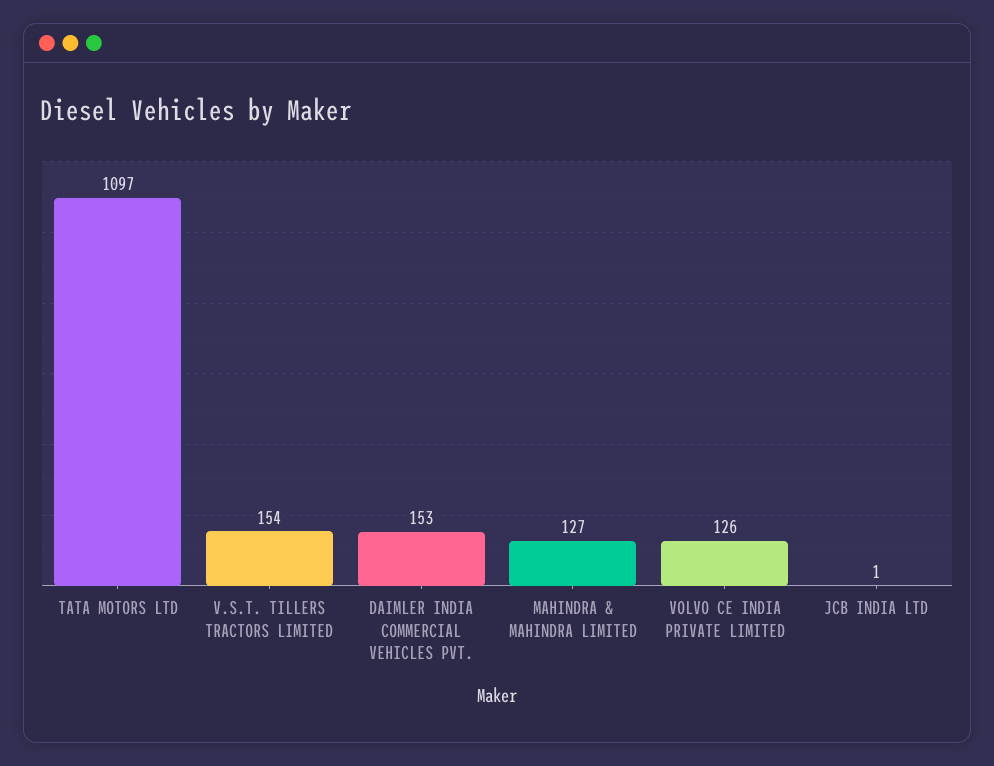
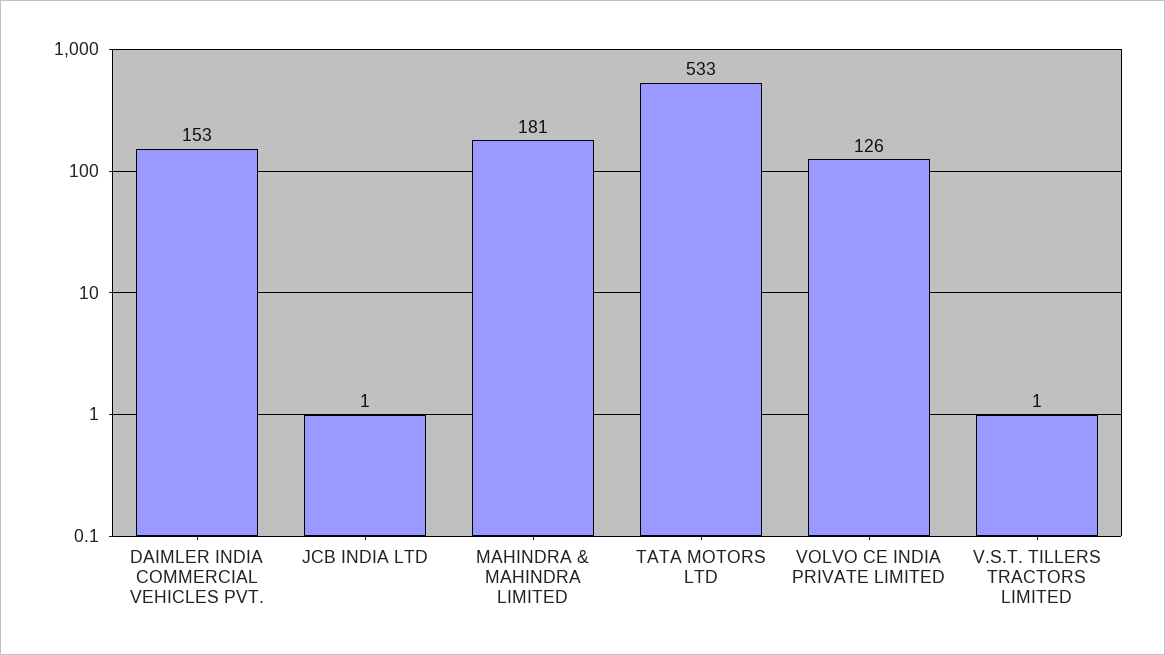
  {
-   "TATA MOTORS LTD": 1097,
+   "TATA MOTORS LTD": 533,
-   "V.S.T. TILLERS TRACTORS LIMITED": 154,
+   "V.S.T. TILLERS TRACTORS LIMITED": 1,
    "DAIMLER INDIA COMMERCIAL VEHICLES PVT.": 153,
-   "MAHINDRA & MAHINDRA LIMITED": 127,
+   "MAHINDRA & MAHINDRA LIMITED": 181,
    "VOLVO CE INDIA PRIVATE LIMITED": 126,
    "JCB INDIA LTD": 1
  }

